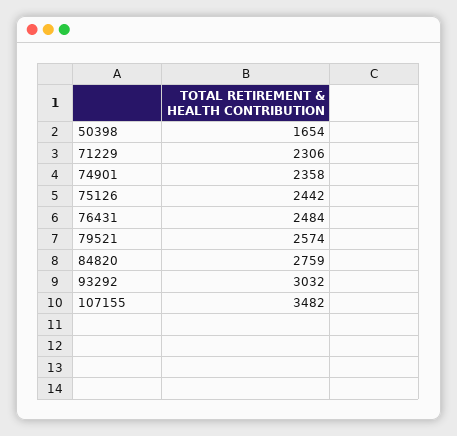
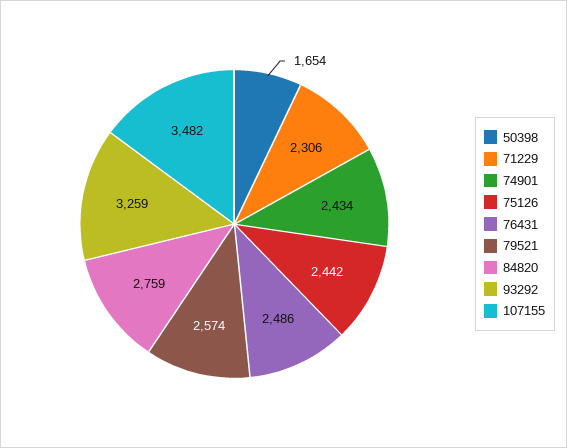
  {
    "50398": 1654,
    "71229": 2306,
-   "74901": 2358,
+   "74901": 2434,
    "75126": 2442,
-   "76431": 2484,
+   "76431": 2486,
    "79521": 2574,
    "84820": 2759,
-   "93292": 3032,
+   "93292": 3259,
    "107155": 3482
  }

